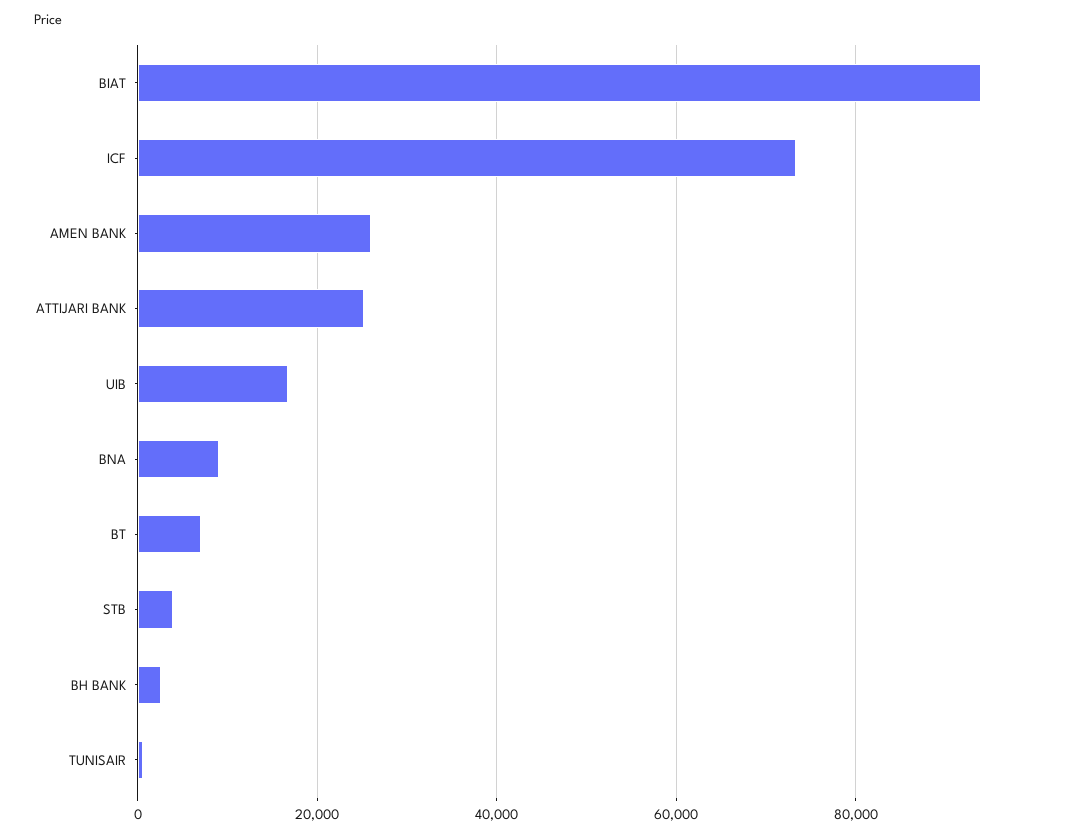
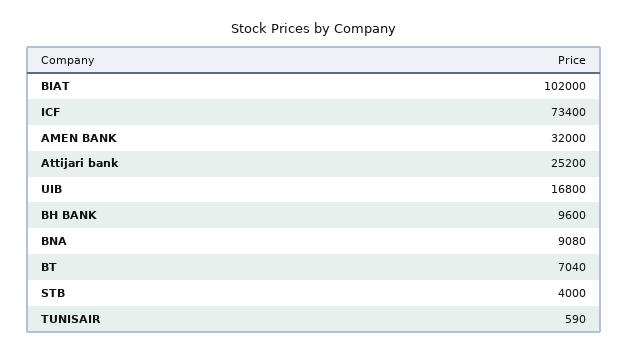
  {
-   "BIAT": 94000,
+   "BIAT": 102000,
    "ICF": 73400,
-   "AMEN BANK": 26000,
+   "AMEN BANK": 32000,
    "ATTIJARI BANK": 25200,
    "UIB": 16800,
    "BNA": 9080,
    "BT": 7040,
    "STB": 4000,
-   "BH BANK": 2000,
+   "BH BANK": 9600,
    "TUNISAIR": 590
  }

